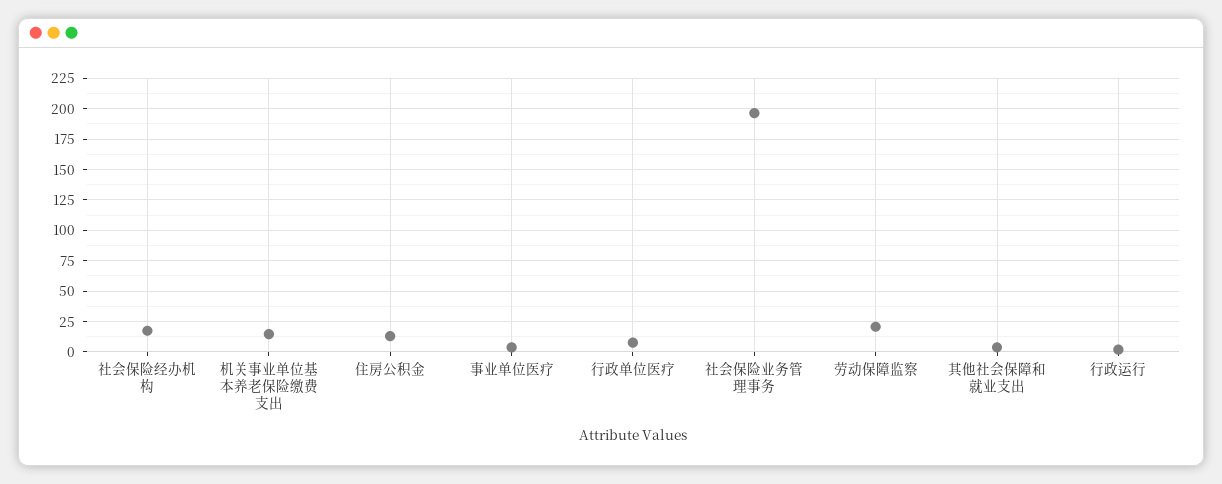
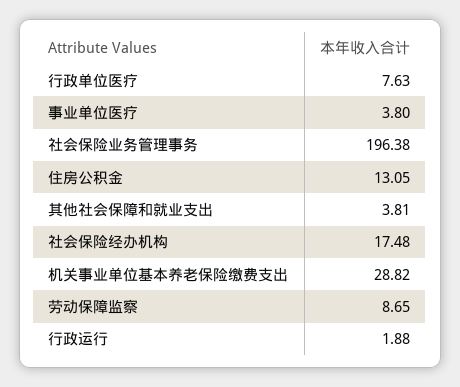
  {
    "社会保险经办机构": 17.48,
-   "机关事业单位基本养老保险缴费支出": 15,
+   "机关事业单位基本养老保险缴费支出": 28.82,
    "住房公积金": 13.05,
    "事业单位医疗": 3.8,
    "行政单位医疗": 7.63,
    "社会保险业务管理事务": 196.38,
-   "劳动保障监察": 20,
+   "劳动保障监察": 8.65,
    "其他社会保障和就业支出": 3.81,
    "行政运行": 1.88
  }

